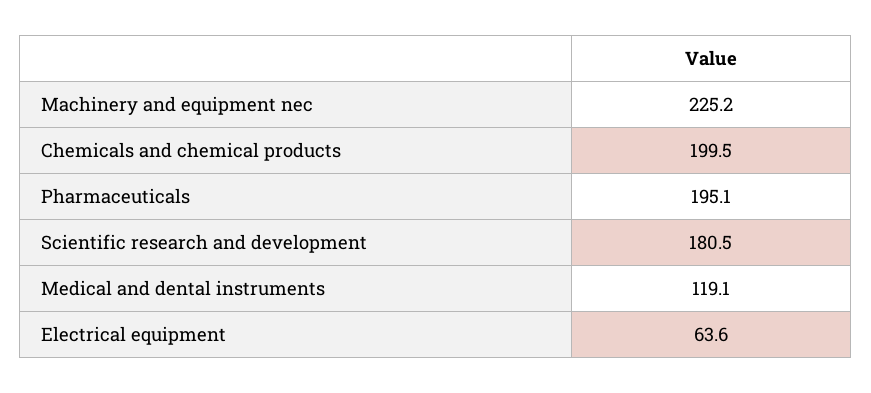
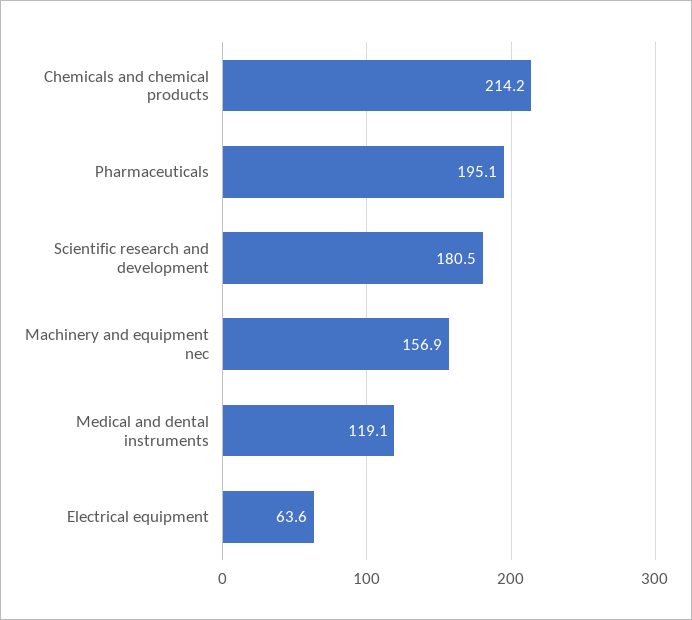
  {
-   "Machinery and equipment nec": 225.2,
+   "Machinery and equipment nec": 156.9,
-   "Chemicals and chemical products": 199.5,
+   "Chemicals and chemical products": 214.2,
    "Pharmaceuticals": 195.1,
    "Scientific research and development": 180.5,
    "Medical and dental instruments": 119.1,
    "Electrical equipment": 63.6
  }

